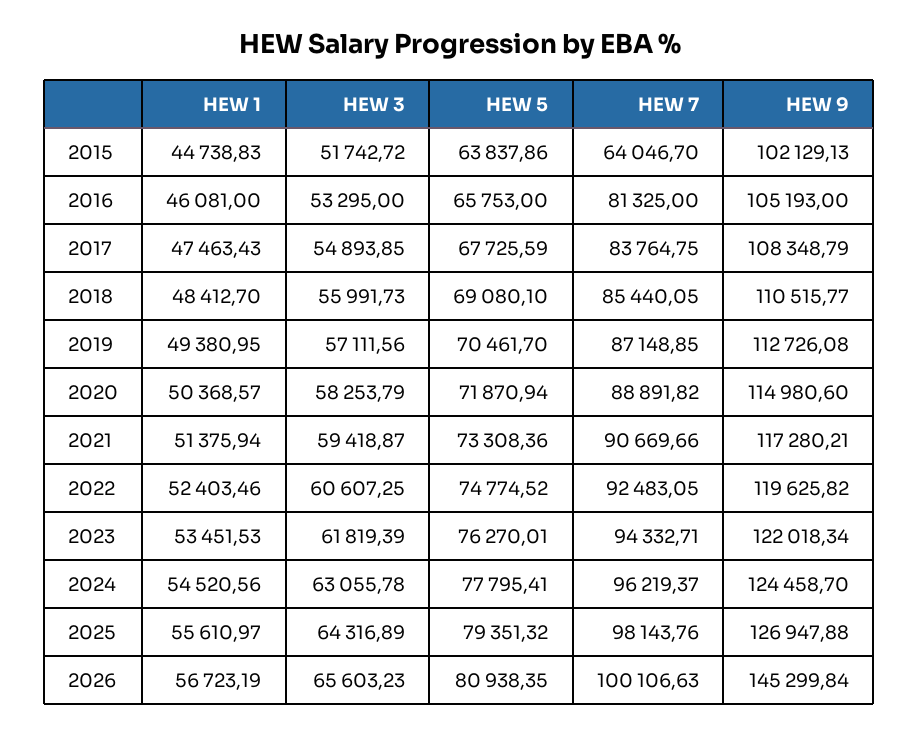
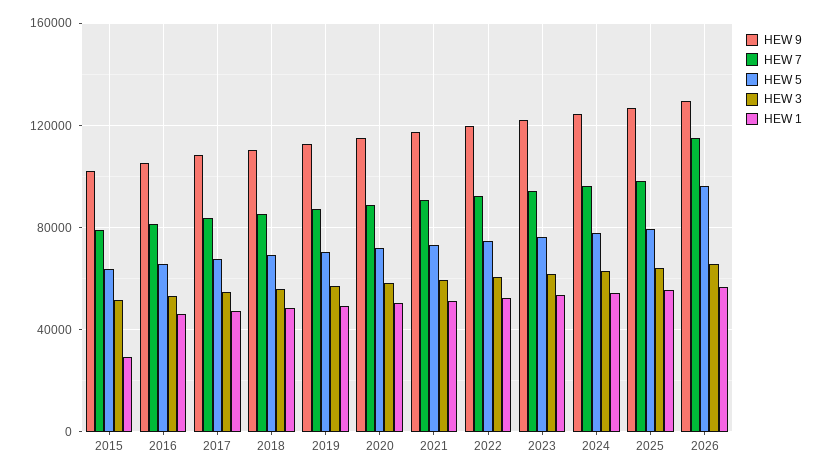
  {
    "HEW 1": {
-     "2015": 44738.83,
+     "2015": 30000,
      "2016": 46081,
      "2017": 47463.43,
      "2018": 48412.7,
      "2019": 49380.95,
      "2020": 50368.57,
      "2021": 51375.94,
      "2022": 52403.46,
      "2023": 53451.53,
      "2024": 54520.56,
      "2025": 55610.97,
      "2026": 56723.19
    },
    "HEW 3": {
      "2015": 51742.72,
      "2016": 53295,
      "2017": 54893.85,
      "2018": 55991.73,
      "2019": 57111.56,
      "2020": 58253.79,
      "2021": 59418.87,
      "2022": 60607.25,
      "2023": 61819.39,
      "2024": 63055.78,
      "2025": 64316.89,
      "2026": 65603.23
    },
    "HEW 5": {
      "2015": 63837.86,
      "2016": 65753,
      "2017": 67725.59,
      "2018": 69080.1,
      "2019": 70461.7,
      "2020": 71870.94,
      "2021": 73308.36,
      "2022": 74774.52,
      "2023": 76270.01,
      "2024": 77795.41,
      "2025": 79351.32,
-     "2026": 80938.35
+     "2026": 95000
    },
    "HEW 7": {
-     "2015": 64046.7,
+     "2015": 80000,
      "2016": 81325,
      "2017": 83764.75,
      "2018": 85440.05,
      "2019": 87148.85,
      "2020": 88891.82,
      "2021": 90669.66,
      "2022": 92483.05,
      "2023": 94332.71,
      "2024": 96219.37,
      "2025": 98143.76,
-     "2026": 100106.63
+     "2026": 115000
    },
    "HEW 9": {
      "2015": 102129.13,
      "2016": 105193,
      "2017": 108348.79,
      "2018": 110515.77,
      "2019": 112726.08,
      "2020": 114980.6,
      "2021": 117280.21,
      "2022": 119625.82,
      "2023": 122018.34,
      "2024": 124458.7,
      "2025": 126947.88,
-     "2026": 145299.84
+     "2026": 130000
    }
  }

